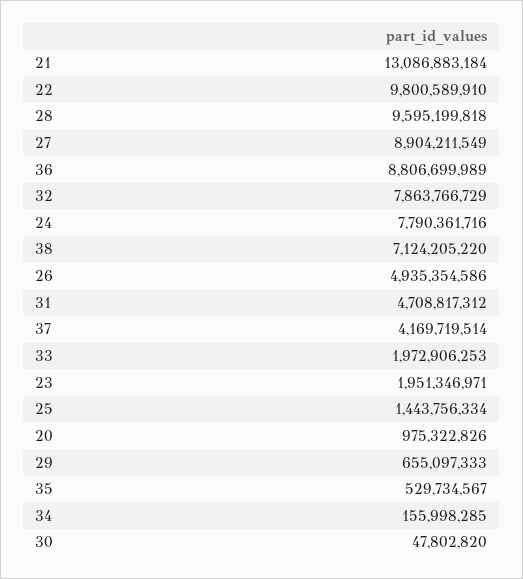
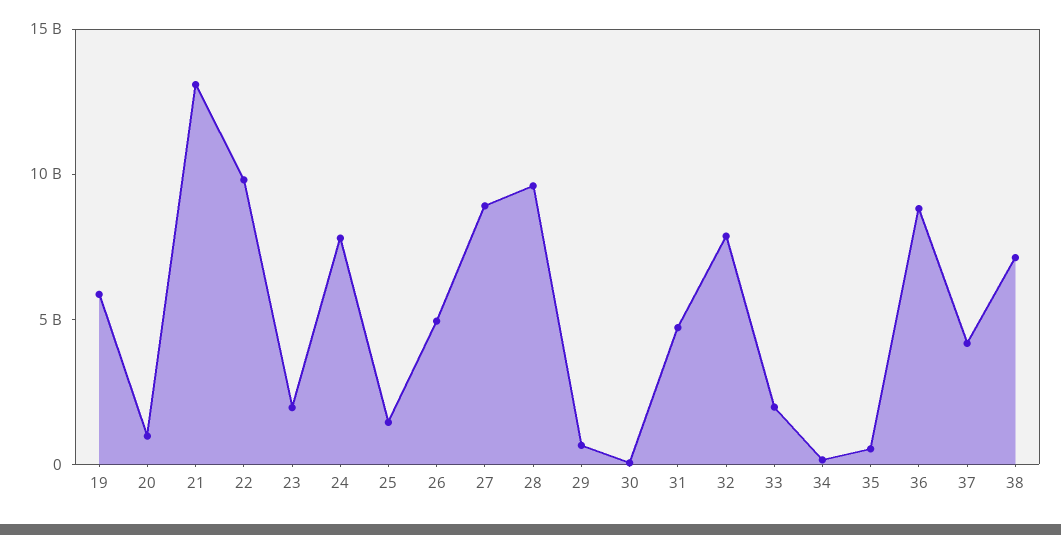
  {
    "21": 13086883184,
    "22": 9800589910,
    "28": 9595199818,
    "27": 8904211549,
    "36": 8806699989,
    "32": 7863766729,
    "24": 7790361716,
    "38": 7124205220,
    "26": 4935354586,
    "31": 4708817312,
    "37": 4169719514,
    "33": 1972906253,
    "23": 1951346971,
    "25": 1443756334,
    "20": 975322826,
    "29": 655097333,
    "35": 529734567,
    "34": 155998285,
-   "30": 47802820
+   "30": 47802820,
+   "19": 6000000000
  }

